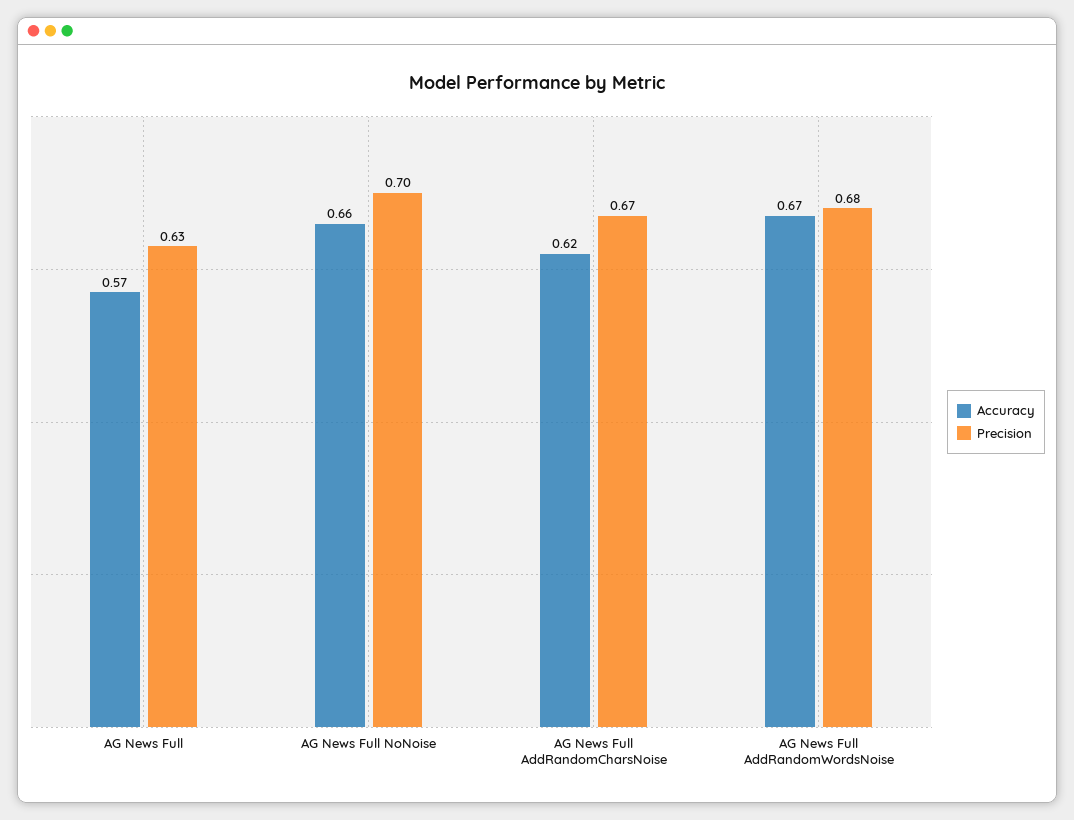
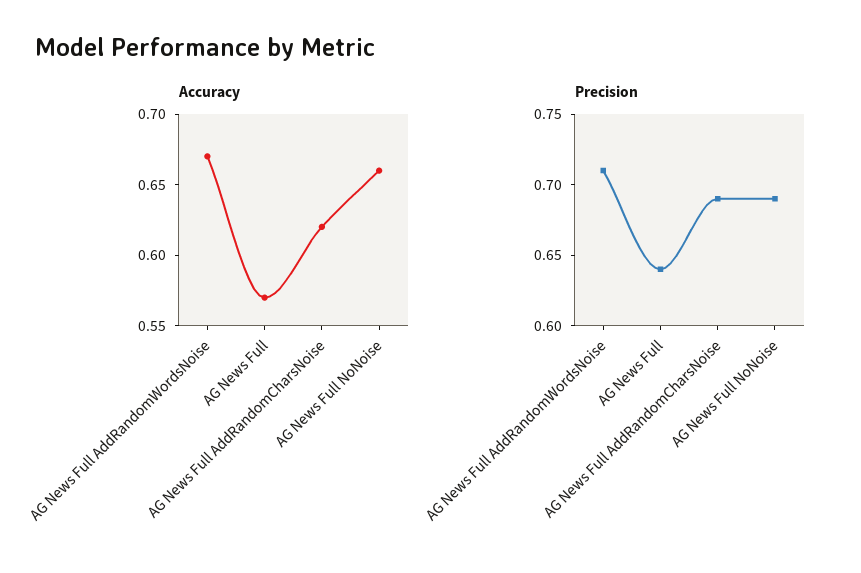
  {
    "Accuracy": {
      "AG News Full": 0.57,
      "AG News Full NoNoise": 0.66,
      "AG News Full AddRandomCharsNoise": 0.62,
      "AG News Full AddRandomWordsNoise": 0.67
    },
    "Precision": {
-     "AG News Full": 0.63,
+     "AG News Full": 0.64,
-     "AG News Full NoNoise": 0.7,
+     "AG News Full NoNoise": 0.69,
-     "AG News Full AddRandomCharsNoise": 0.67,
+     "AG News Full AddRandomCharsNoise": 0.69,
-     "AG News Full AddRandomWordsNoise": 0.68
+     "AG News Full AddRandomWordsNoise": 0.71
    }
  }

